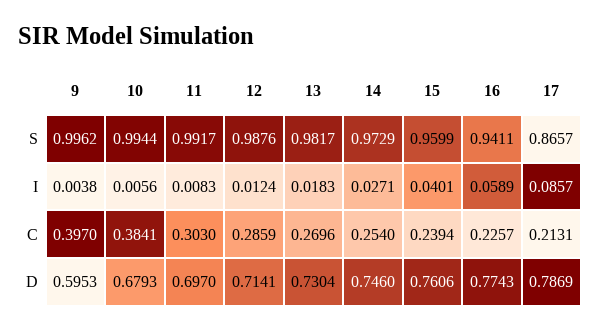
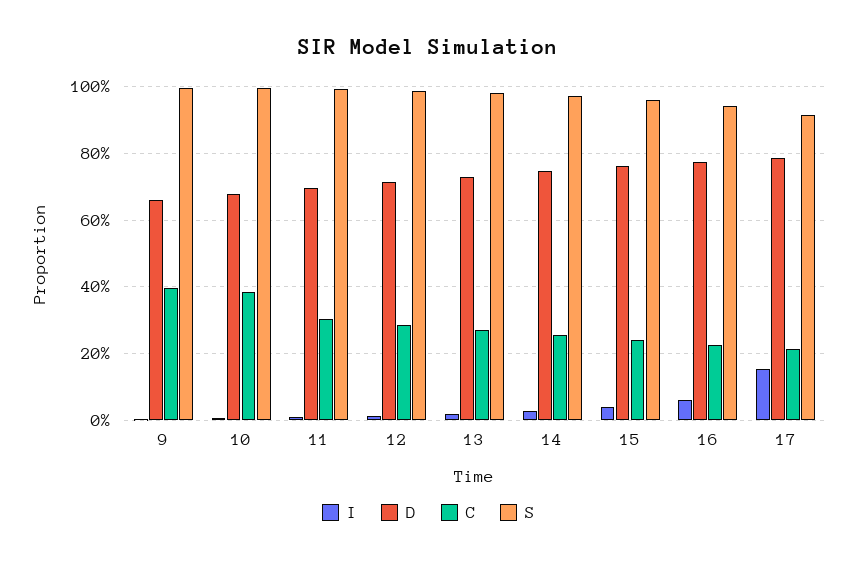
  {
    "S": {
      "9": 0.9962,
      "10": 0.9944,
      "11": 0.9917,
      "12": 0.9876,
      "13": 0.9817,
      "14": 0.9729,
      "15": 0.9599,
      "16": 0.9411,
-     "17": 0.8657
+     "17": 0.92
    },
    "I": {
      "9": 0.0038,
      "10": 0.0056,
      "11": 0.0083,
      "12": 0.0124,
      "13": 0.0183,
      "14": 0.0271,
      "15": 0.0401,
      "16": 0.0589,
-     "17": 0.0857
+     "17": 0.16
    },
    "C": {
      "9": 0.397,
      "10": 0.3841,
      "11": 0.303,
      "12": 0.2859,
      "13": 0.2696,
      "14": 0.254,
      "15": 0.2394,
      "16": 0.2257,
      "17": 0.2131
    },
    "D": {
-     "9": 0.5953,
+     "9": 0.66,
      "10": 0.6793,
      "11": 0.697,
      "12": 0.7141,
      "13": 0.7304,
      "14": 0.746,
      "15": 0.7606,
      "16": 0.7743,
      "17": 0.7869
    }
  }

